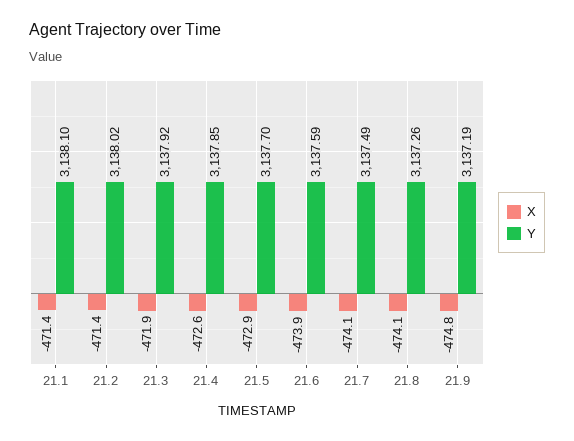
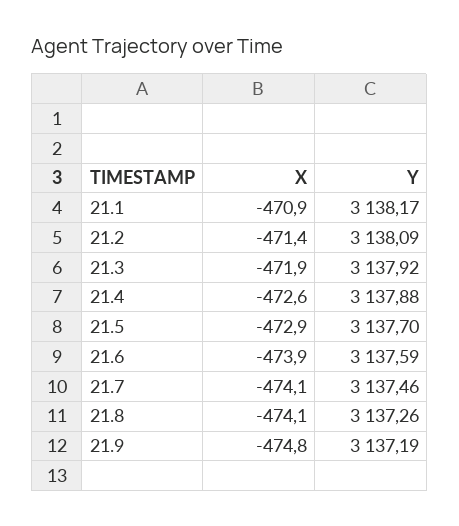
  {
    "X": {
-     "21.1": -471.4,
+     "21.1": -470.9,
      "21.2": -471.4,
      "21.3": -471.9,
      "21.4": -472.6,
      "21.5": -472.9,
      "21.6": -473.9,
      "21.7": -474.1,
      "21.8": -474.1,
      "21.9": -474.8
    },
    "Y": {
-     "21.1": 3138.1,
+     "21.1": 3138.17,
-     "21.2": 3138.02,
+     "21.2": 3138.09,
      "21.3": 3137.92,
-     "21.4": 3137.85,
+     "21.4": 3137.88,
      "21.5": 3137.7,
      "21.6": 3137.59,
-     "21.7": 3137.49,
+     "21.7": 3137.46,
      "21.8": 3137.26,
      "21.9": 3137.19
    }
  }

